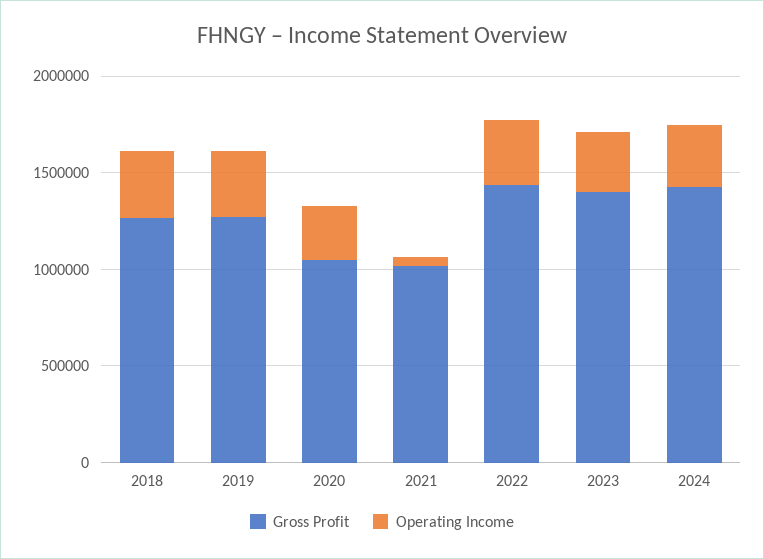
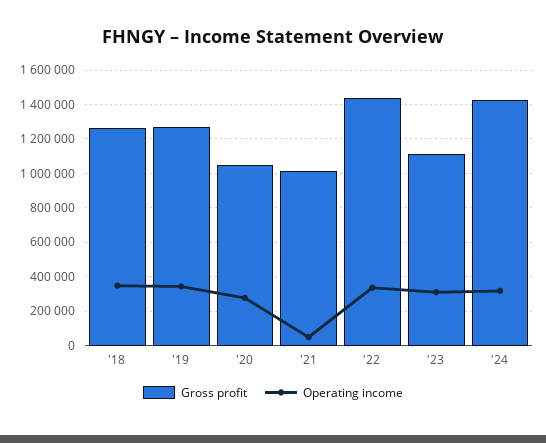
  {
    "Gross Profit": {
      "2018": 1250000,
      "2019": 1250000,
      "2020": 1050000,
      "2021": 1000000,
      "2022": 1450000,
-     "2023": 1400000,
+     "2023": 1100000,
      "2024": 1450000
    },
    "Operating Income": {
      "2018": 350000,
      "2019": 350000,
      "2020": 300000,
      "2021": 50000,
      "2022": 350000,
      "2023": 300000,
      "2024": 300000
    }
  }

